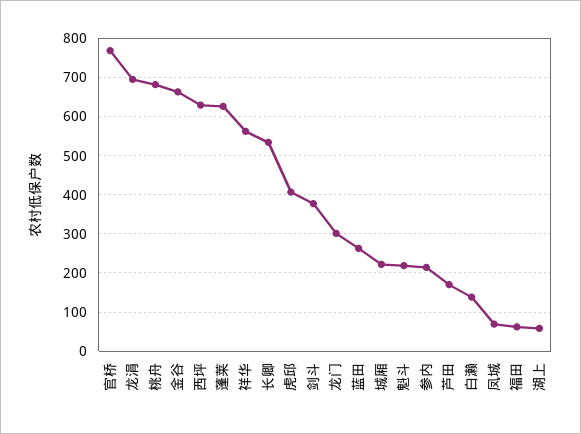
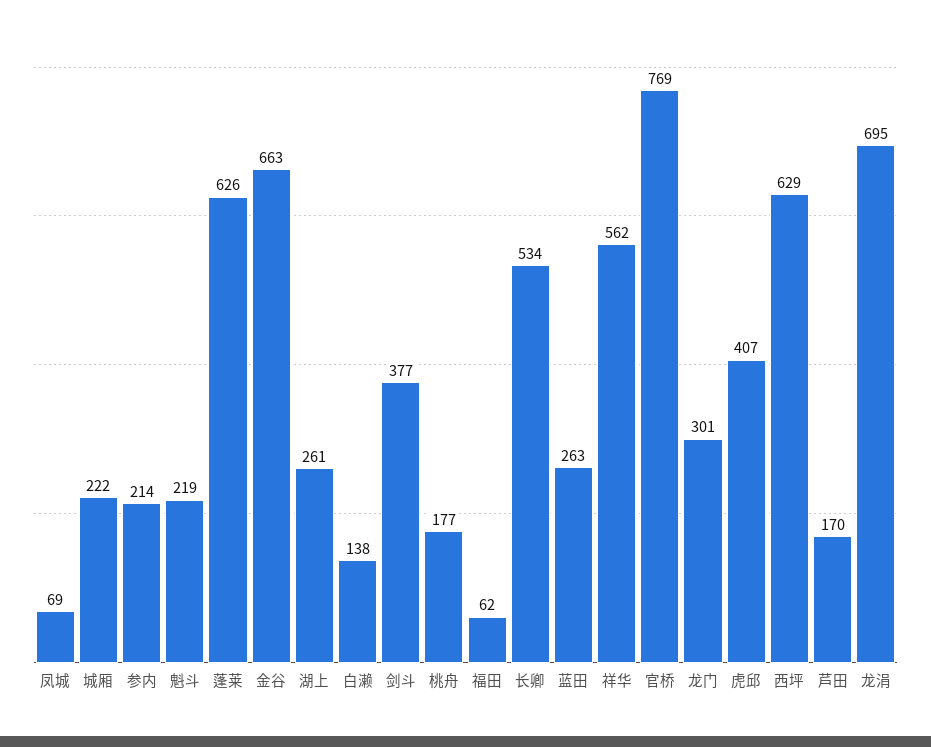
  {
    "官桥": 769,
    "龙涓": 695,
-   "桃舟": 680,
+   "桃舟": 177,
    "金谷": 663,
    "西坪": 629,
    "蓬莱": 626,
    "祥华": 562,
    "长卿": 534,
    "虎邱": 407,
    "剑斗": 377,
    "龙门": 301,
    "蓝田": 263,
    "城厢": 222,
    "魁斗": 219,
    "参内": 214,
    "芦田": 170,
    "白濑": 138,
    "凤城": 69,
    "福田": 62,
-   "湖上": 60
+   "湖上": 261
  }

